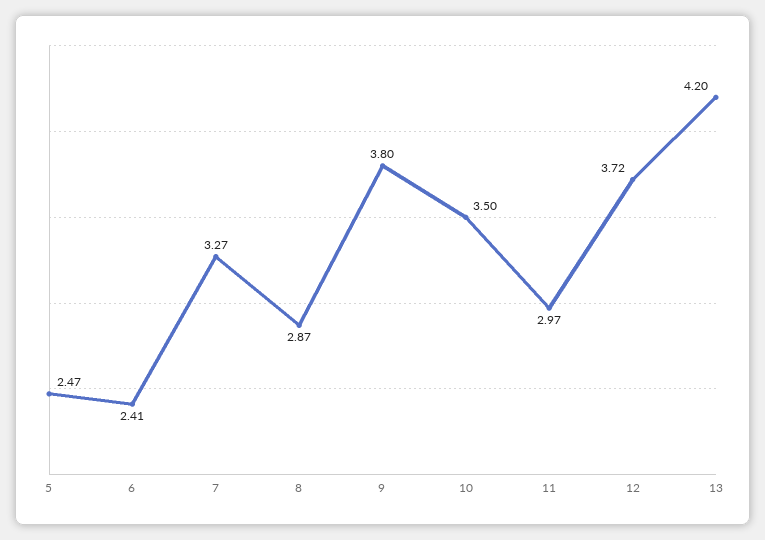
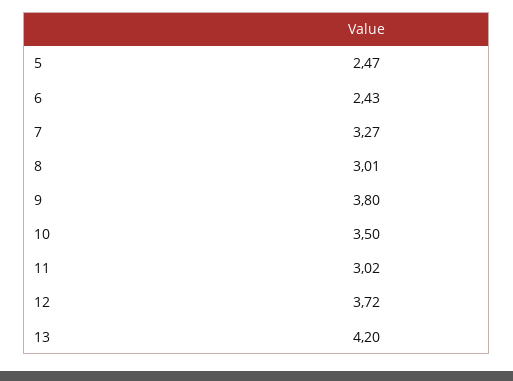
  {
    "5": 2.47,
-   "6": 2.41,
+   "6": 2.43,
    "7": 3.27,
-   "8": 2.87,
+   "8": 3.01,
    "9": 3.8,
    "10": 3.5,
-   "11": 2.97,
+   "11": 3.02,
    "12": 3.72,
    "13": 4.2
  }

